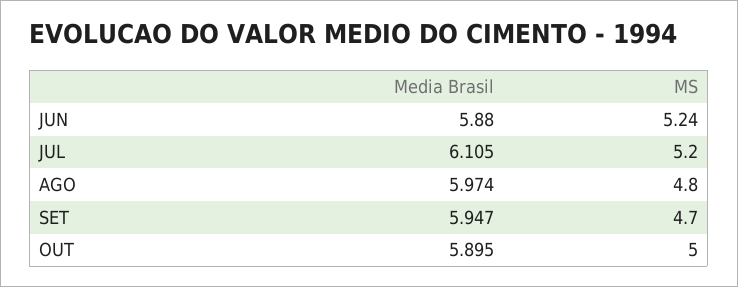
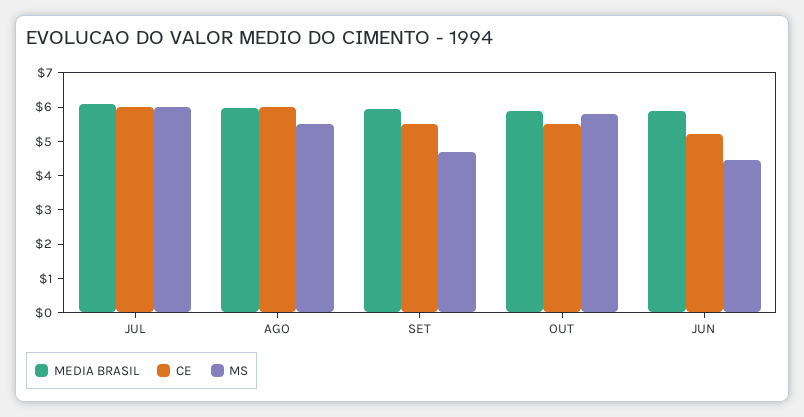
  {
    "Media Brasil": {
      "JUN": 5.88,
      "JUL": 6.105,
      "AGO": 5.974,
      "SET": 5.947,
      "OUT": 5.895
    },
    "MS": {
-     "JUN": 5.24,
+     "JUN": 4.5,
-     "JUL": 5.2,
+     "JUL": 6,
-     "AGO": 4.8,
+     "AGO": 5.5,
      "SET": 4.7,
-     "OUT": 5
+     "OUT": 5.75
-   }
+   },
+   "CE": {
+     "JUL": 6,
+     "AGO": 6,
+     "SET": 5.5,
+     "OUT": 5.5,
+     "JUN": 5.25
+   }
  }

